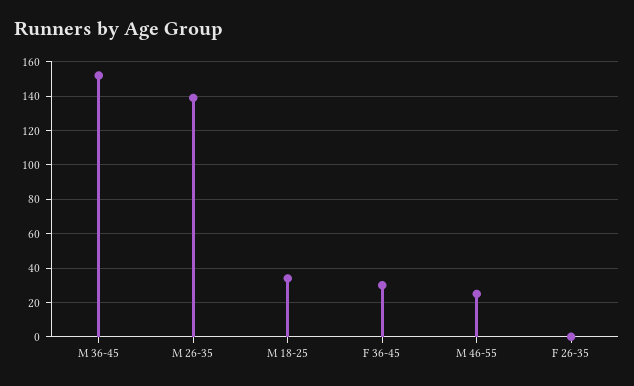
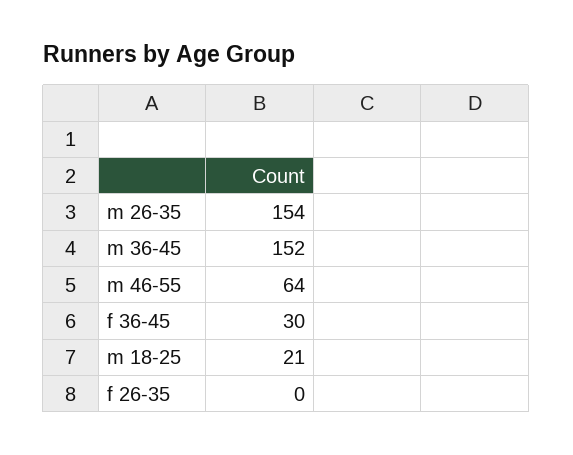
  {
    "M 36-45": 152,
-   "M 26-35": 140,
+   "M 26-35": 154,
-   "M 18-25": 35,
+   "M 18-25": 21,
    "F 36-45": 30,
-   "M 46-55": 25,
+   "M 46-55": 64,
    "F 26-35": 0
  }

